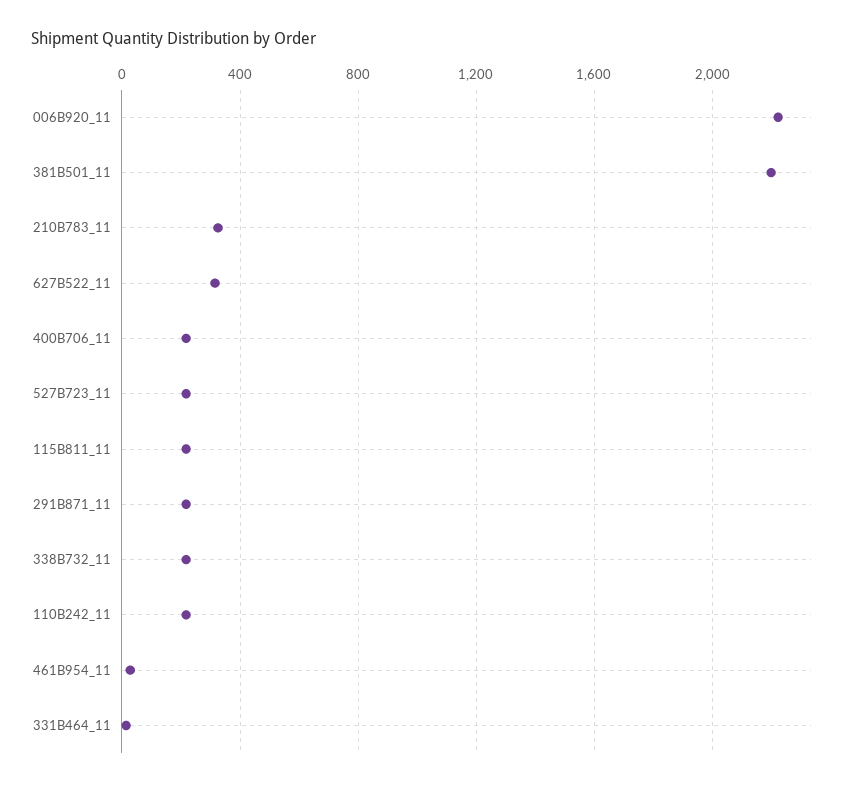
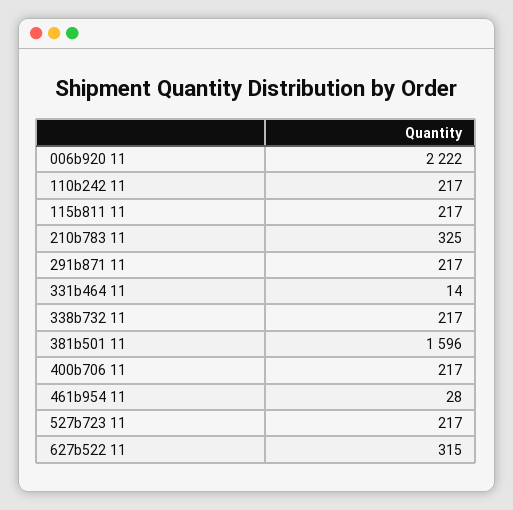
  {
    "006B920_11": 2222,
-   "381B501_11": 2200,
+   "381B501_11": 1596,
    "210B783_11": 325,
    "627B522_11": 315,
    "400B706_11": 217,
    "527B723_11": 217,
    "115B811_11": 217,
    "291B871_11": 217,
    "338B732_11": 217,
    "110B242_11": 217,
    "461B954_11": 28,
    "331B464_11": 14
  }

